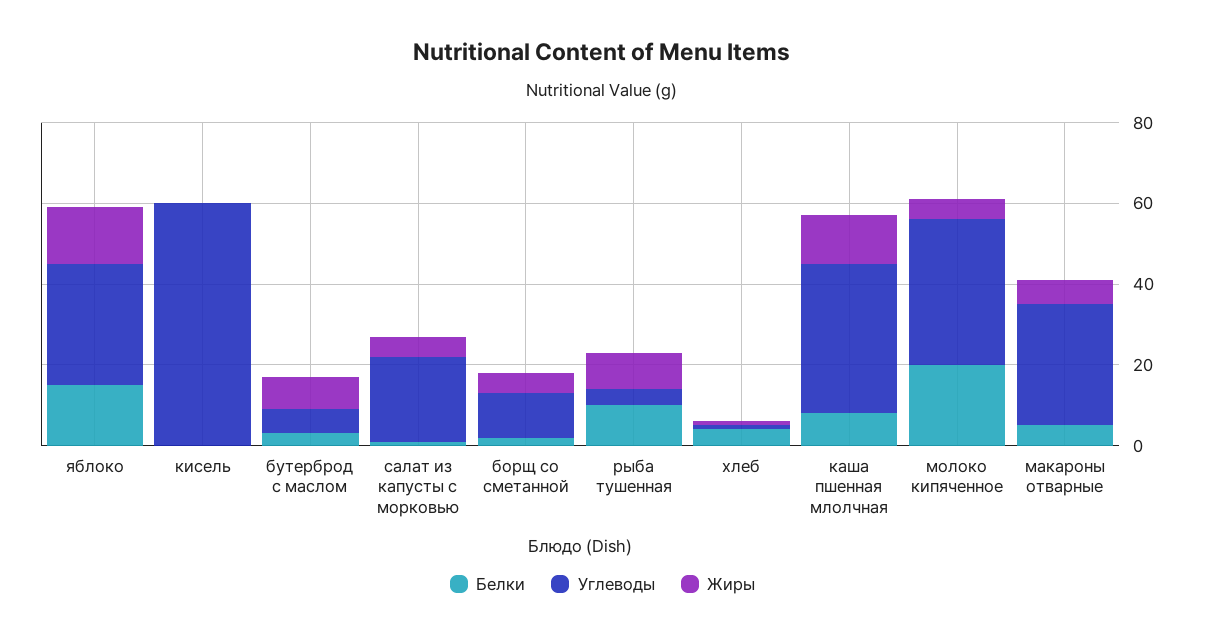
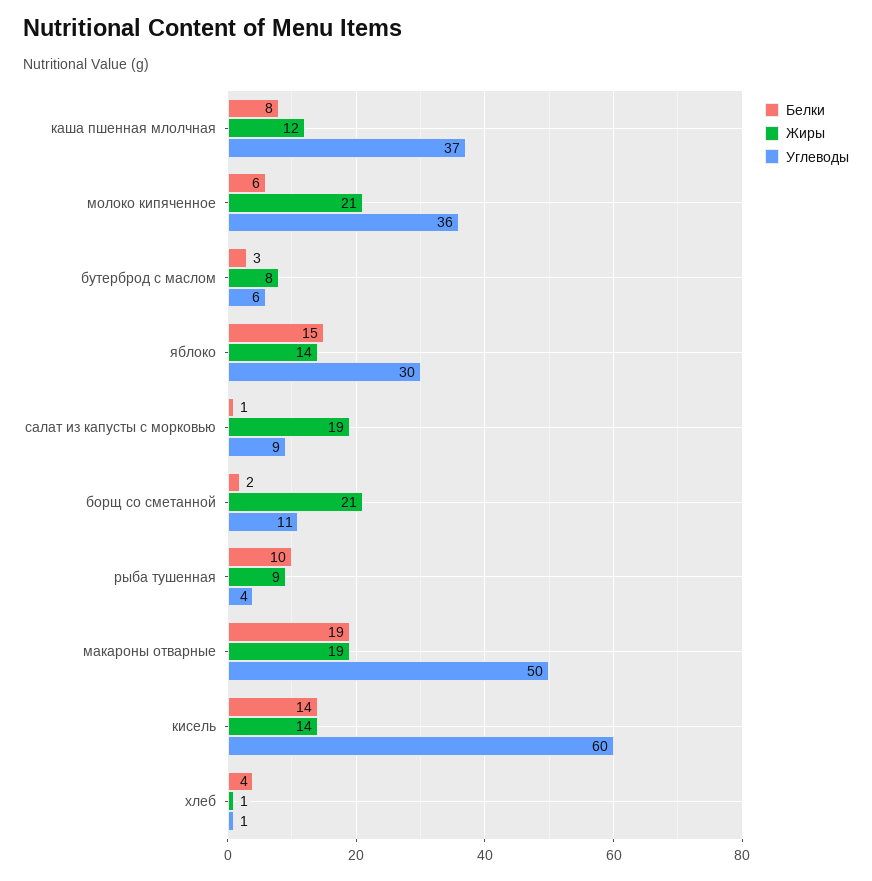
  {
    "Белки": {
      "яблоко": 15,
-     "кисель": 0,
+     "кисель": 14,
      "бутерброд с маслом": 3,
      "салат из капусты с морковью": 1,
      "борщ со сметанной": 2,
      "рыба тушенная": 10,
      "хлеб": 4,
      "каша пшенная млолчная": 8,
-     "молоко кипяченное": 20,
+     "молоко кипяченное": 6,
-     "макароны отварные": 5
+     "макароны отварные": 19
    },
    "Углеводы": {
      "яблоко": 30,
      "кисель": 60,
      "бутерброд с маслом": 6,
-     "салат из капусты с морковью": 20,
+     "салат из капусты с морковью": 9,
      "борщ со сметанной": 11,
      "рыба тушенная": 4,
      "хлеб": 1,
      "каша пшенная млолчная": 37,
      "молоко кипяченное": 36,
-     "макароны отварные": 30
+     "макароны отварные": 50
    },
    "Жиры": {
      "яблоко": 14,
-     "кисель": 0,
+     "кисель": 14,
      "бутерброд с маслом": 8,
-     "салат из капусты с морковью": 5,
+     "салат из капусты с морковью": 19,
-     "борщ со сметанной": 5,
+     "борщ со сметанной": 21,
      "рыба тушенная": 9,
      "хлеб": 1,
      "каша пшенная млолчная": 12,
-     "молоко кипяченное": 5,
+     "молоко кипяченное": 21,
-     "макароны отварные": 5
+     "макароны отварные": 19
    }
  }

